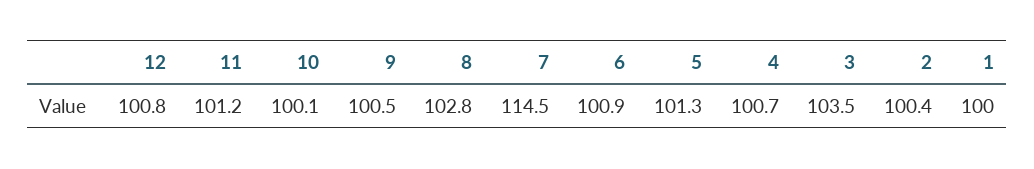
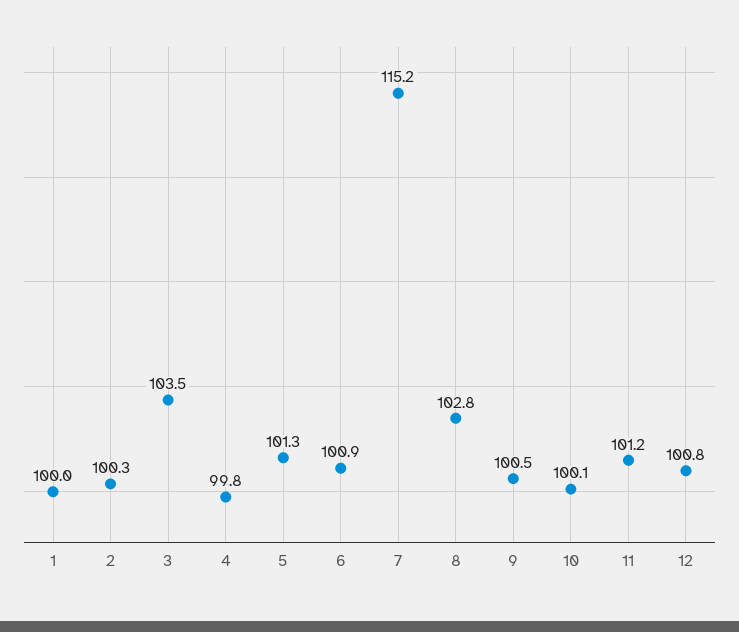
  {
    "12": 100.8,
    "11": 101.2,
    "10": 100.1,
    "9": 100.5,
    "8": 102.8,
-   "7": 114.5,
+   "7": 115.2,
    "6": 100.9,
    "5": 101.3,
-   "4": 100.7,
+   "4": 99.8,
    "3": 103.5,
-   "2": 100.4,
+   "2": 100.3,
    "1": 100
  }

